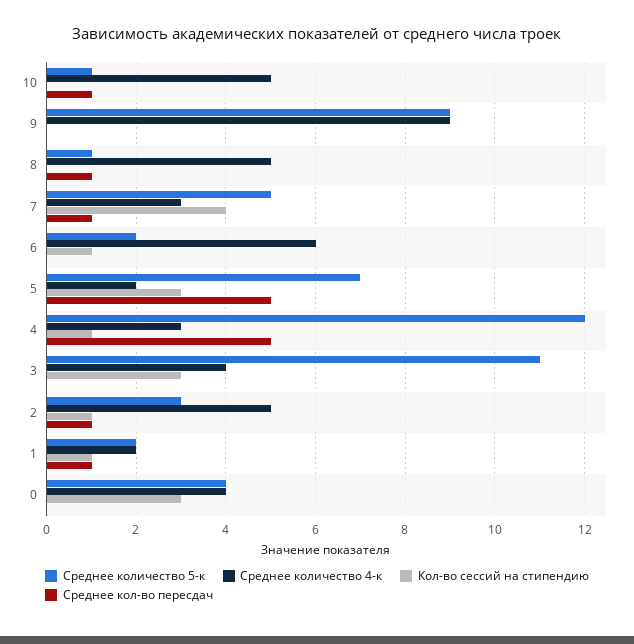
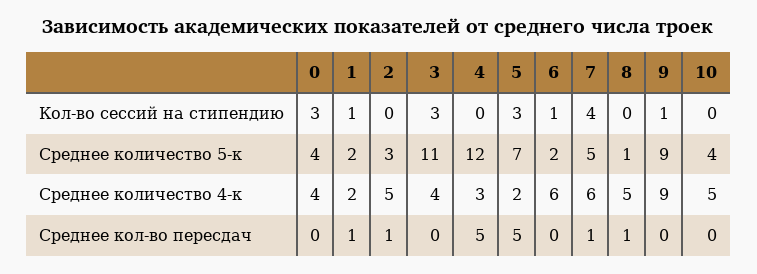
  {
    "Среднее количество 5-к": {
-     "10": 1,
+     "10": 4,
      "9": 9,
      "8": 1,
      "7": 5,
      "6": 2,
      "5": 7,
      "4": 12,
      "3": 11,
      "2": 3,
      "1": 2,
      "0": 4
    },
    "Среднее количество 4-к": {
      "10": 5,
      "9": 9,
      "8": 5,
-     "7": 3,
+     "7": 6,
      "6": 6,
      "5": 2,
      "4": 3,
      "3": 4,
      "2": 5,
      "1": 2,
      "0": 4
    },
    "Кол-во сессий на стипендию": {
      "10": 0,
-     "9": 0,
+     "9": 1,
      "8": 0,
      "7": 4,
      "6": 1,
      "5": 3,
-     "4": 1,
+     "4": 0,
      "3": 3,
-     "2": 1,
+     "2": 0,
      "1": 1,
      "0": 3
    },
    "Среднее кол-во пересдач": {
-     "10": 1,
+     "10": 0,
      "9": 0,
      "8": 1,
      "7": 1,
      "6": 0,
      "5": 5,
      "4": 5,
      "3": 0,
      "2": 1,
      "1": 1,
      "0": 0
    }
  }

